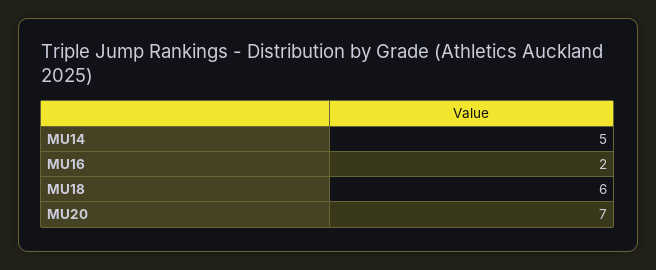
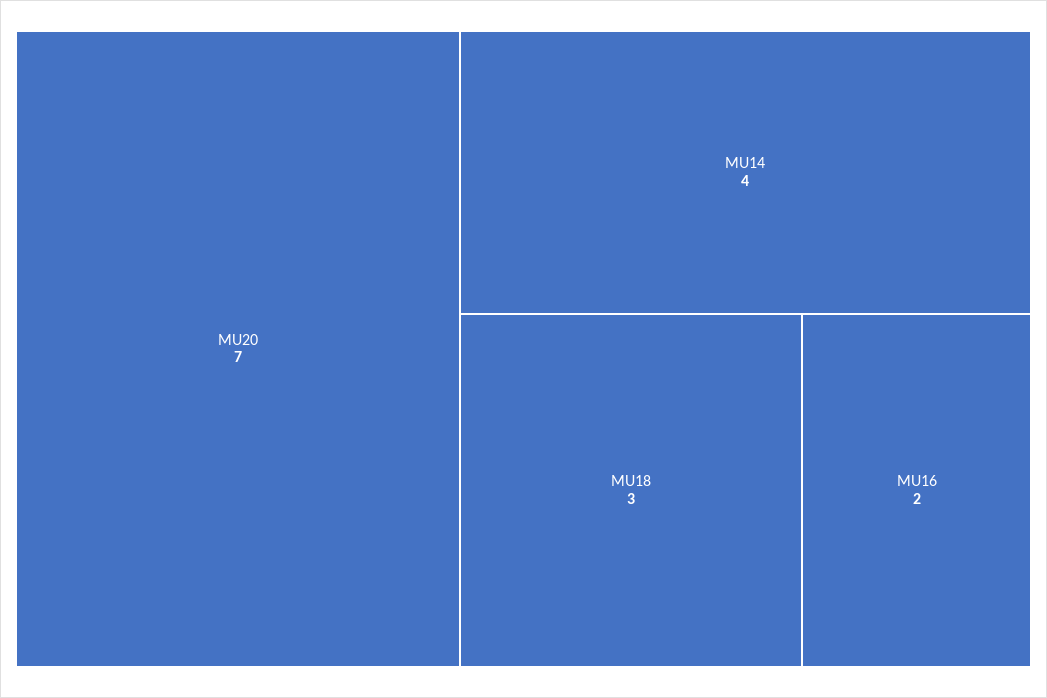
  {
-   "MU14": 5,
+   "MU14": 4,
    "MU16": 2,
-   "MU18": 6,
+   "MU18": 3,
    "MU20": 7
  }

